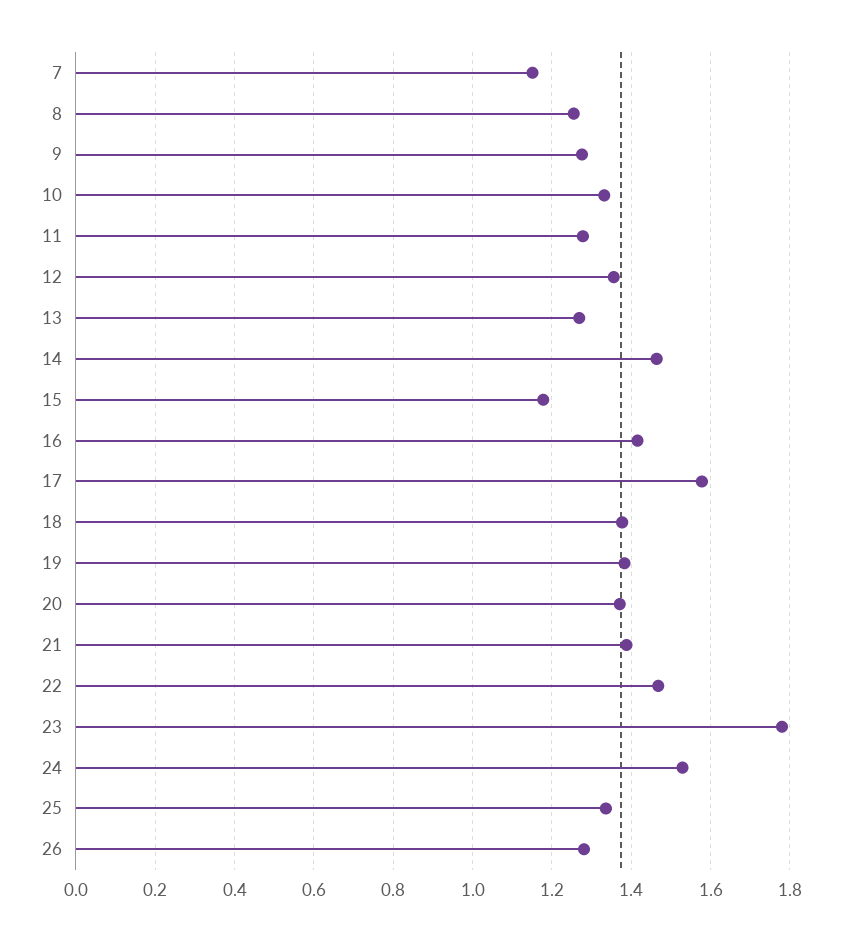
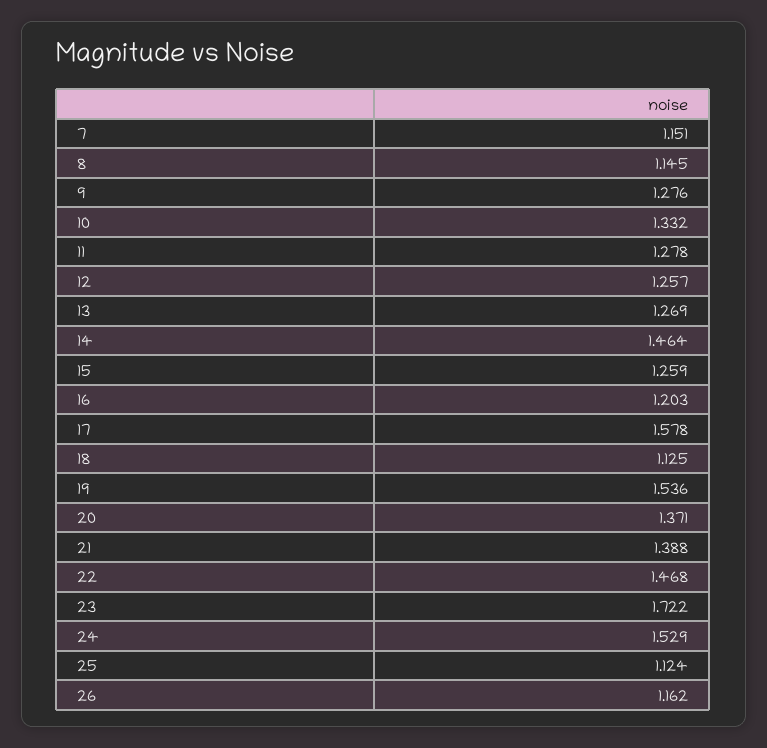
  {
    "7": 1.151,
-   "8": 1.26,
+   "8": 1.145,
    "9": 1.276,
    "10": 1.332,
    "11": 1.278,
-   "12": 1.36,
+   "12": 1.257,
    "13": 1.269,
    "14": 1.464,
-   "15": 1.18,
+   "15": 1.259,
-   "16": 1.42,
+   "16": 1.203,
    "17": 1.578,
-   "18": 1.38,
+   "18": 1.125,
-   "19": 1.38,
+   "19": 1.536,
    "20": 1.371,
    "21": 1.388,
    "22": 1.468,
-   "23": 1.78,
+   "23": 1.722,
    "24": 1.529,
-   "25": 1.34,
+   "25": 1.124,
-   "26": 1.28
+   "26": 1.162
  }

